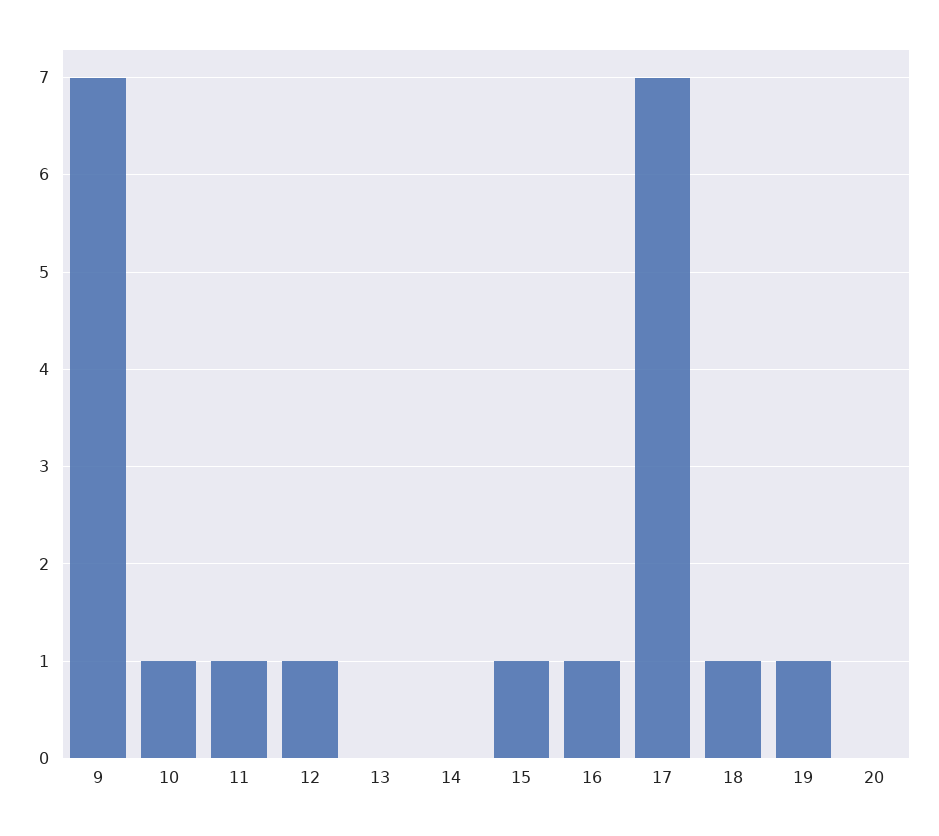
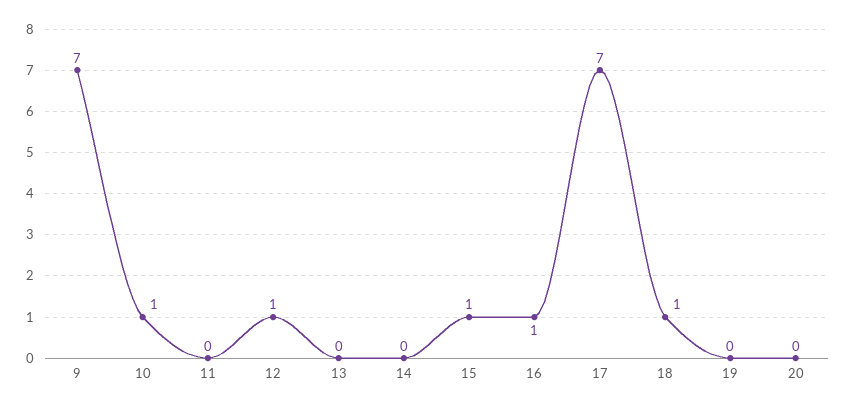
  {
    "9": 7,
    "10": 1,
-   "11": 1,
+   "11": 0,
    "12": 1,
    "13": 0,
    "14": 0,
    "15": 1,
    "16": 1,
    "17": 7,
    "18": 1,
-   "19": 1,
+   "19": 0,
    "20": 0
  }

